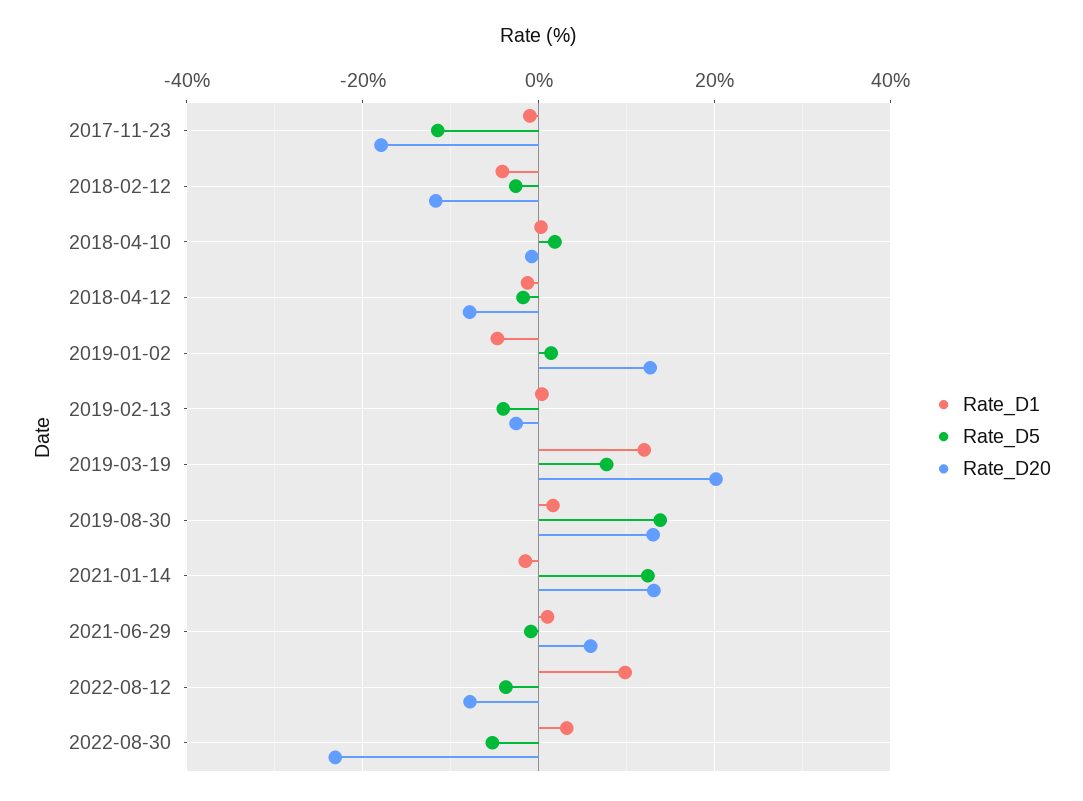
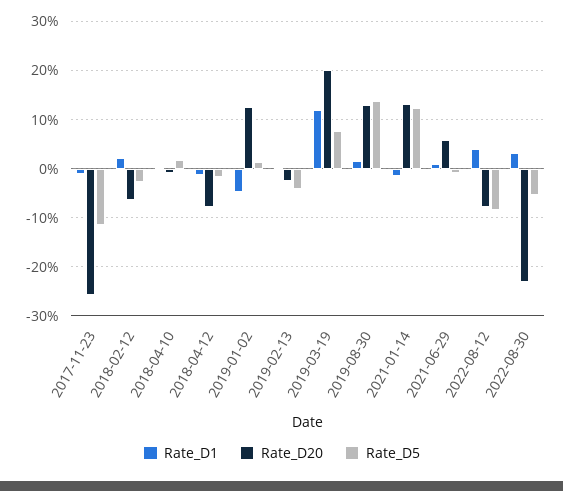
  {
    "Rate_D1": {
      "2017-11-23": -2,
-     "2018-02-12": -4,
+     "2018-02-12": 2,
      "2018-04-10": 0,
      "2018-04-12": -2,
      "2019-01-02": -4,
      "2019-02-13": 0,
      "2019-03-19": 12,
      "2019-08-30": 2,
      "2021-01-14": -2,
      "2021-06-29": 2,
-     "2022-08-12": 10,
+     "2022-08-12": 4,
      "2022-08-30": 4
    },
    "Rate_D5": {
      "2017-11-23": -12,
      "2018-02-12": -2,
      "2018-04-10": 2,
      "2018-04-12": -2,
      "2019-01-02": 2,
      "2019-02-13": -4,
      "2019-03-19": 8,
      "2019-08-30": 14,
      "2021-01-14": 12,
      "2021-06-29": 0,
-     "2022-08-12": -4,
+     "2022-08-12": -8,
      "2022-08-30": -6
    },
    "Rate_D20": {
-     "2017-11-23": -18,
+     "2017-11-23": -26,
-     "2018-02-12": -12,
+     "2018-02-12": -6,
      "2018-04-10": 0,
      "2018-04-12": -8,
      "2019-01-02": 12,
      "2019-02-13": -2,
      "2019-03-19": 20,
      "2019-08-30": 14,
      "2021-01-14": 14,
      "2021-06-29": 6,
      "2022-08-12": -8,
      "2022-08-30": -24
    }
  }

